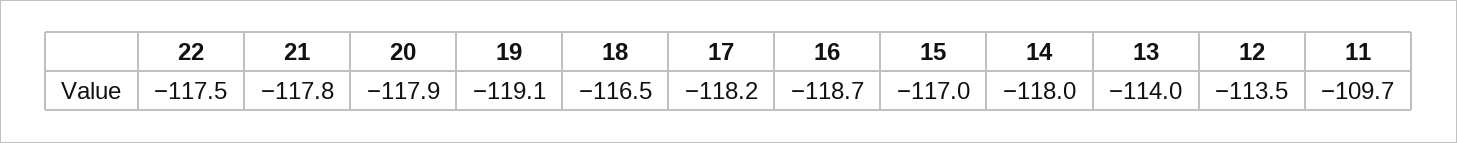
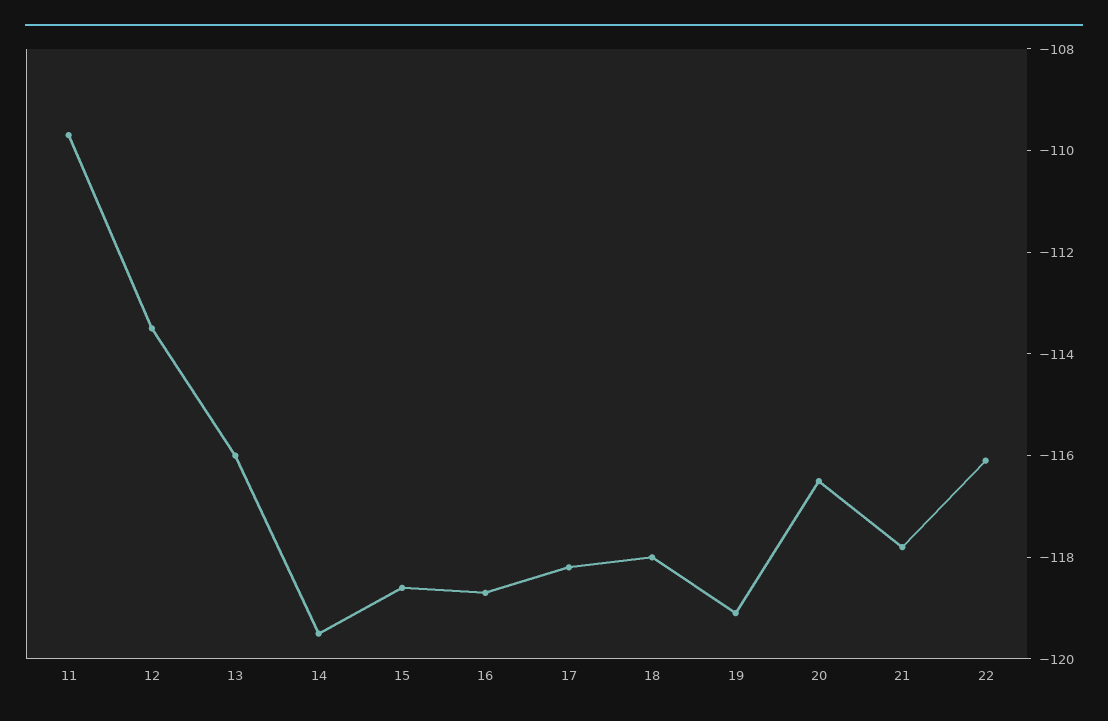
  {
-   "22": -117.5,
+   "22": -116,
    "21": -117.8,
-   "20": -117.9,
+   "20": -116.5,
    "19": -119.1,
-   "18": -116.5,
+   "18": -118,
    "17": -118.2,
    "16": -118.7,
-   "15": -117,
+   "15": -118.5,
-   "14": -118,
+   "14": -119.5,
-   "13": -114,
+   "13": -116,
    "12": -113.5,
    "11": -109.7
  }

